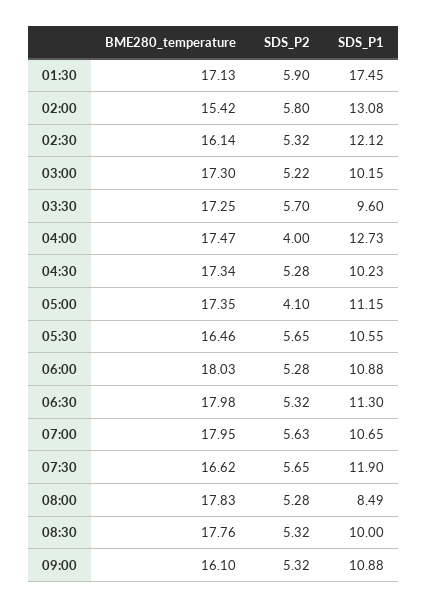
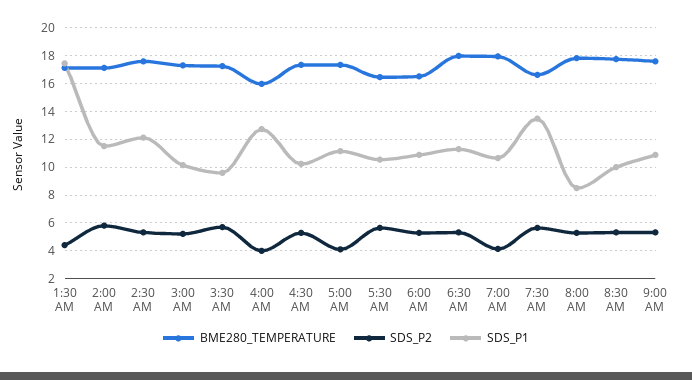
  {
    "BME280_temperature": {
      "01:30": 17.13,
-     "02:00": 15.42,
+     "02:00": 17,
-     "02:30": 16.14,
+     "02:30": 17.5,
      "03:00": 17.3,
      "03:30": 17.25,
-     "04:00": 17.47,
+     "04:00": 16,
      "04:30": 17.34,
      "05:00": 17.35,
      "05:30": 16.46,
-     "06:00": 18.03,
+     "06:00": 16.5,
      "06:30": 17.98,
      "07:00": 17.95,
      "07:30": 16.62,
      "08:00": 17.83,
      "08:30": 17.76,
-     "09:00": 16.1
+     "09:00": 17.5
    },
    "SDS_P2": {
-     "01:30": 5.9,
+     "01:30": 4.5,
      "02:00": 5.8,
      "02:30": 5.32,
      "03:00": 5.22,
      "03:30": 5.7,
      "04:00": 4,
      "04:30": 5.28,
      "05:00": 4.1,
      "05:30": 5.65,
      "06:00": 5.28,
      "06:30": 5.32,
-     "07:00": 5.63,
+     "07:00": 4,
      "07:30": 5.65,
      "08:00": 5.28,
      "08:30": 5.32,
      "09:00": 5.32
    },
    "SDS_P1": {
      "01:30": 17.45,
-     "02:00": 13.08,
+     "02:00": 11.5,
      "02:30": 12.12,
      "03:00": 10.15,
      "03:30": 9.6,
      "04:00": 12.73,
      "04:30": 10.23,
      "05:00": 11.15,
      "05:30": 10.55,
      "06:00": 10.88,
      "06:30": 11.3,
      "07:00": 10.65,
-     "07:30": 11.9,
+     "07:30": 13.5,
      "08:00": 8.49,
      "08:30": 10,
      "09:00": 10.88
    }
  }

